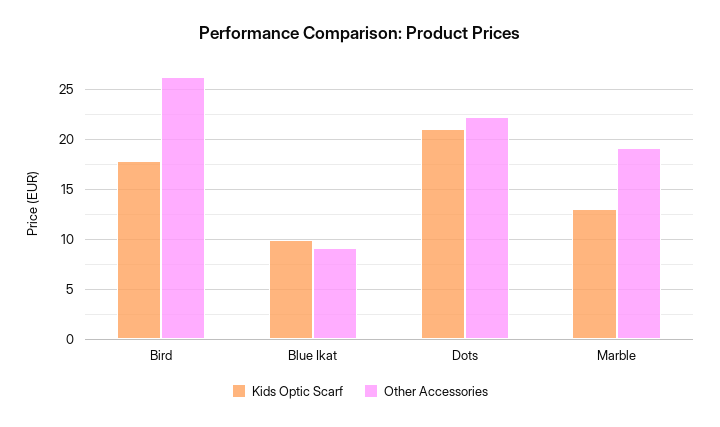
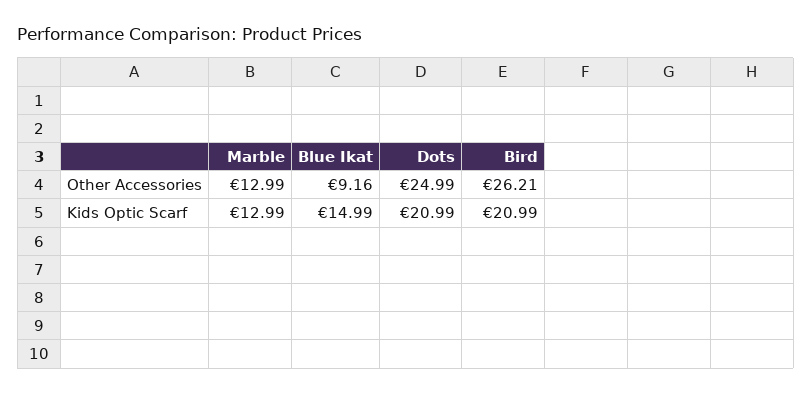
  {
    "Kids Optic Scarf": {
-     "Bird": 18,
+     "Bird": 20.99,
-     "Blue Ikat": 10,
+     "Blue Ikat": 14.99,
      "Dots": 20.99,
      "Marble": 12.99
    },
    "Other Accessories": {
      "Bird": 26.21,
      "Blue Ikat": 9.16,
-     "Dots": 22,
+     "Dots": 24.99,
-     "Marble": 19
+     "Marble": 12.99
    }
  }

